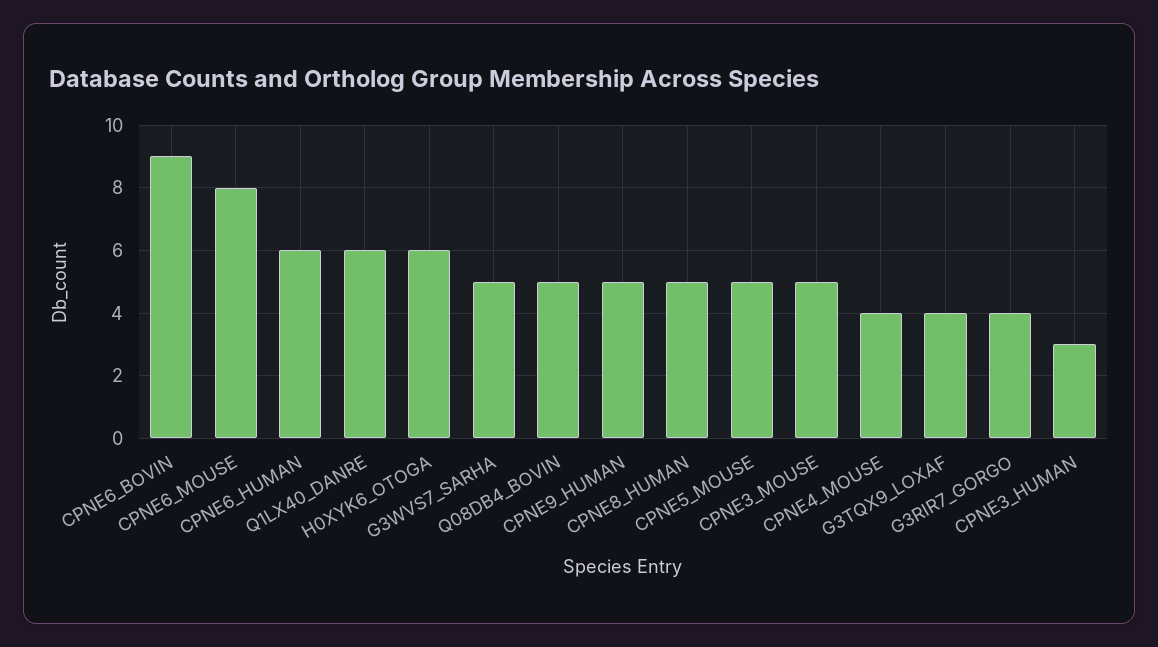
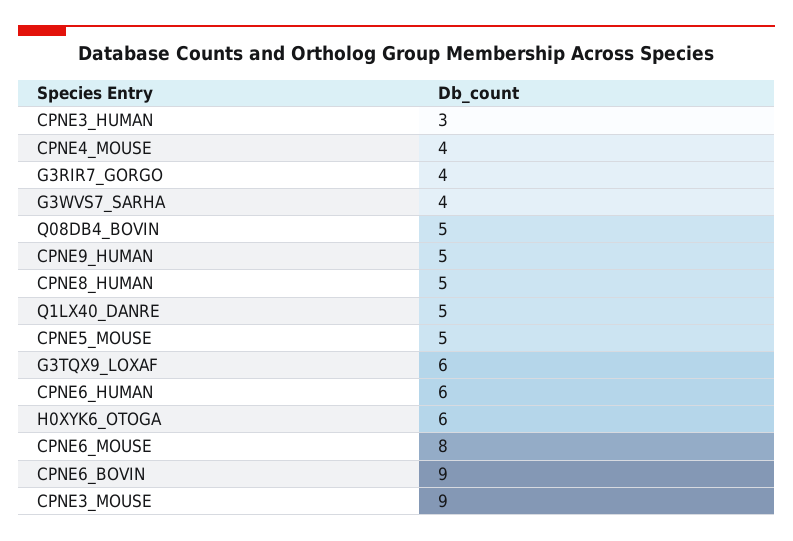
  {
    "CPNE6_BOVIN": 9,
    "CPNE6_MOUSE": 8,
    "CPNE6_HUMAN": 6,
-   "Q1LX40_DANRE": 6,
+   "Q1LX40_DANRE": 5,
    "H0XYK6_OTOGA": 6,
-   "G3WVS7_SARHA": 5,
+   "G3WVS7_SARHA": 4,
    "Q08DB4_BOVIN": 5,
    "CPNE9_HUMAN": 5,
    "CPNE8_HUMAN": 5,
    "CPNE5_MOUSE": 5,
-   "CPNE3_MOUSE": 5,
+   "CPNE3_MOUSE": 9,
    "CPNE4_MOUSE": 4,
-   "G3TQX9_LOXAF": 4,
+   "G3TQX9_LOXAF": 6,
    "G3RIR7_GORGO": 4,
    "CPNE3_HUMAN": 3
  }

